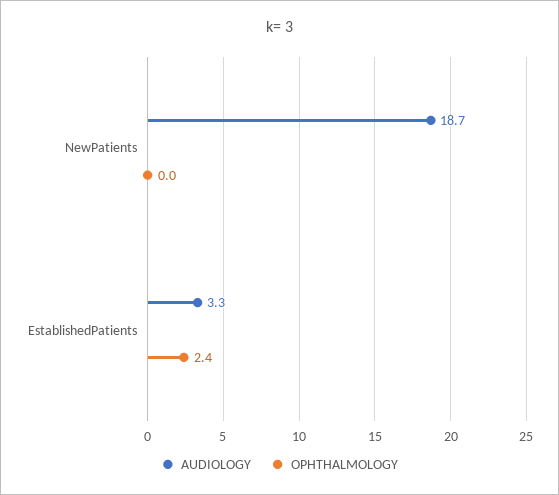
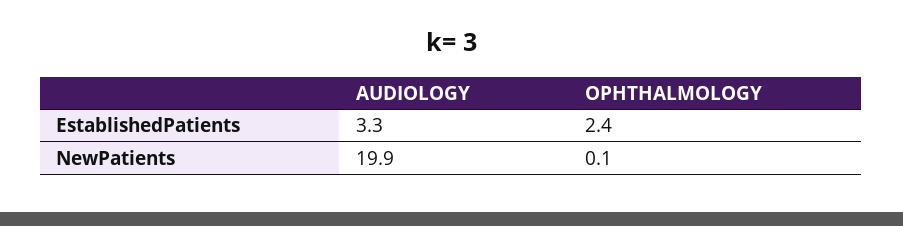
  {
    "AUDIOLOGY": {
-     "NewPatients": 18.7,
+     "NewPatients": 19.9,
      "EstablishedPatients": 3.3
    },
    "OPHTHALMOLOGY": {
-     "NewPatients": 0,
+     "NewPatients": 0.1,
      "EstablishedPatients": 2.4
    }
  }

